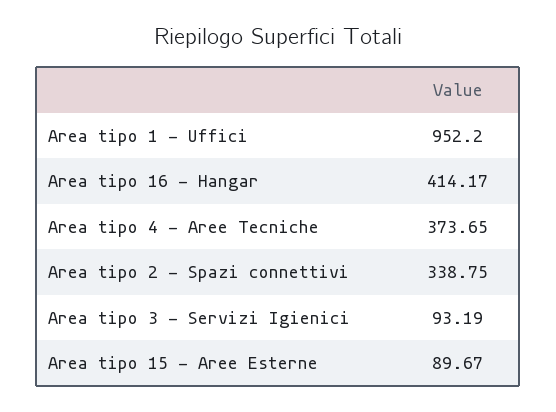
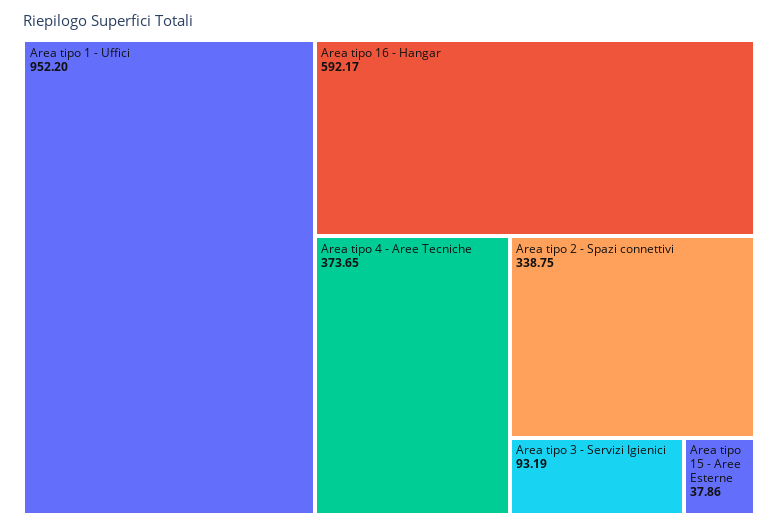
  {
    "Area tipo 1 - Uffici": 952.2,
-   "Area tipo 16 - Hangar": 414.17,
+   "Area tipo 16 - Hangar": 592.17,
    "Area tipo 4 - Aree Tecniche": 373.65,
    "Area tipo 2 - Spazi connettivi": 338.75,
    "Area tipo 3 - Servizi Igienici": 93.19,
-   "Area tipo 15 - Aree Esterne": 89.67
+   "Area tipo 15 - Aree Esterne": 37.86
  }

